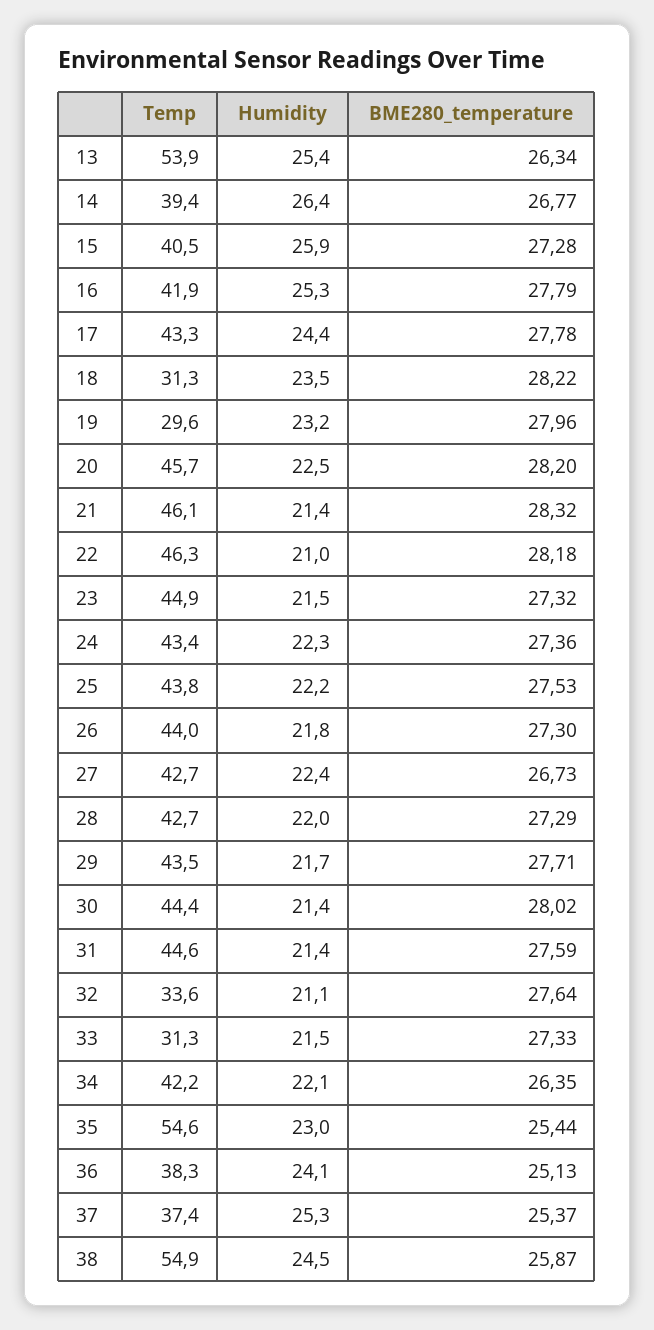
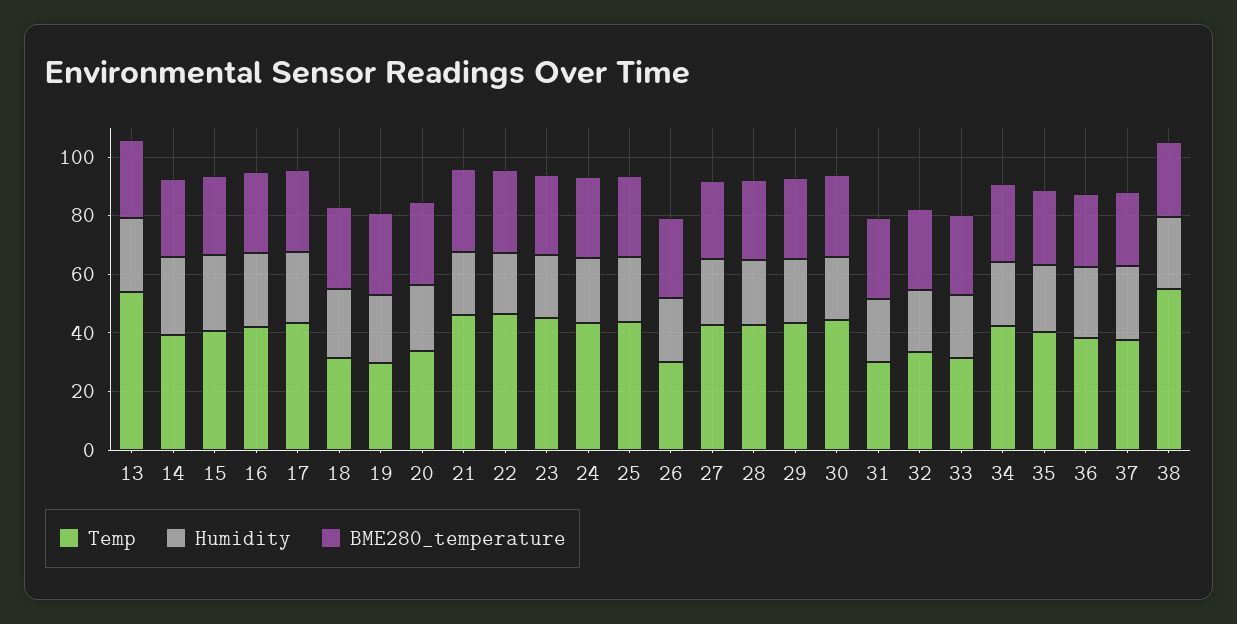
  {
    "Temp": {
      "13": 53.9,
      "14": 39.4,
      "15": 40.5,
      "16": 41.9,
      "17": 43.3,
      "18": 31.3,
      "19": 29.6,
-     "20": 45.7,
+     "20": 35,
      "21": 46.1,
      "22": 46.3,
      "23": 44.9,
      "24": 43.4,
      "25": 43.8,
-     "26": 44,
+     "26": 30,
      "27": 42.7,
      "28": 42.7,
      "29": 43.5,
      "30": 44.4,
-     "31": 44.6,
+     "31": 30,
      "32": 33.6,
      "33": 31.3,
      "34": 42.2,
-     "35": 54.6,
+     "35": 40,
      "36": 38.3,
      "37": 37.4,
      "38": 54.9
    },
    "Humidity": {
      "13": 25.4,
      "14": 26.4,
      "15": 25.9,
      "16": 25.3,
      "17": 24.4,
      "18": 23.5,
      "19": 23.2,
      "20": 22.5,
      "21": 21.4,
      "22": 21,
      "23": 21.5,
      "24": 22.3,
      "25": 22.2,
      "26": 21.8,
      "27": 22.4,
      "28": 22,
      "29": 21.7,
      "30": 21.4,
      "31": 21.4,
      "32": 21.1,
      "33": 21.5,
      "34": 22.1,
      "35": 23,
      "36": 24.1,
      "37": 25.3,
      "38": 24.5
    },
    "BME280_temperature": {
      "13": 26.34,
      "14": 26.77,
      "15": 27.28,
      "16": 27.79,
      "17": 27.78,
      "18": 28.22,
      "19": 27.96,
      "20": 28.2,
      "21": 28.32,
      "22": 28.18,
      "23": 27.32,
      "24": 27.36,
      "25": 27.53,
      "26": 27.3,
      "27": 26.73,
      "28": 27.29,
      "29": 27.71,
      "30": 28.02,
      "31": 27.59,
      "32": 27.64,
      "33": 27.33,
      "34": 26.35,
      "35": 25.44,
      "36": 25.13,
      "37": 25.37,
      "38": 25.87
    }
  }

